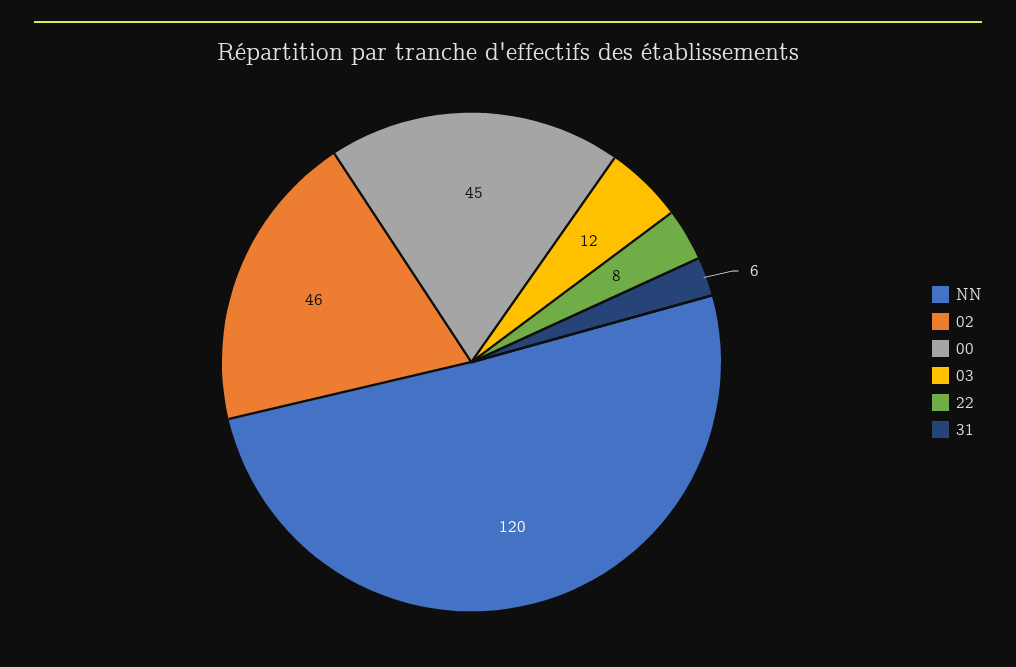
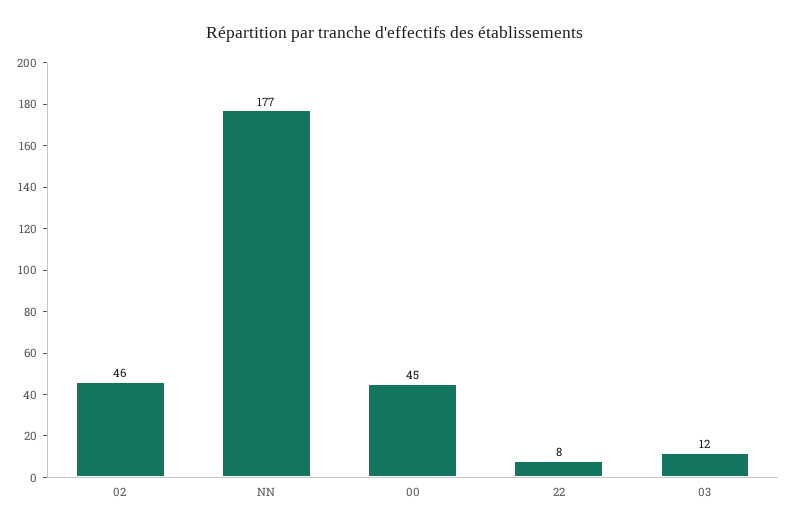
  {
-   "NN": 120,
+   "NN": 177,
    "02": 46,
    "00": 45,
    "03": 12,
-   "22": 8,
+   "22": 8
-   "31": 6
  }

